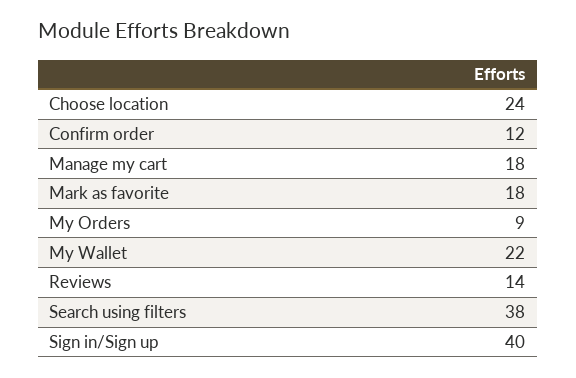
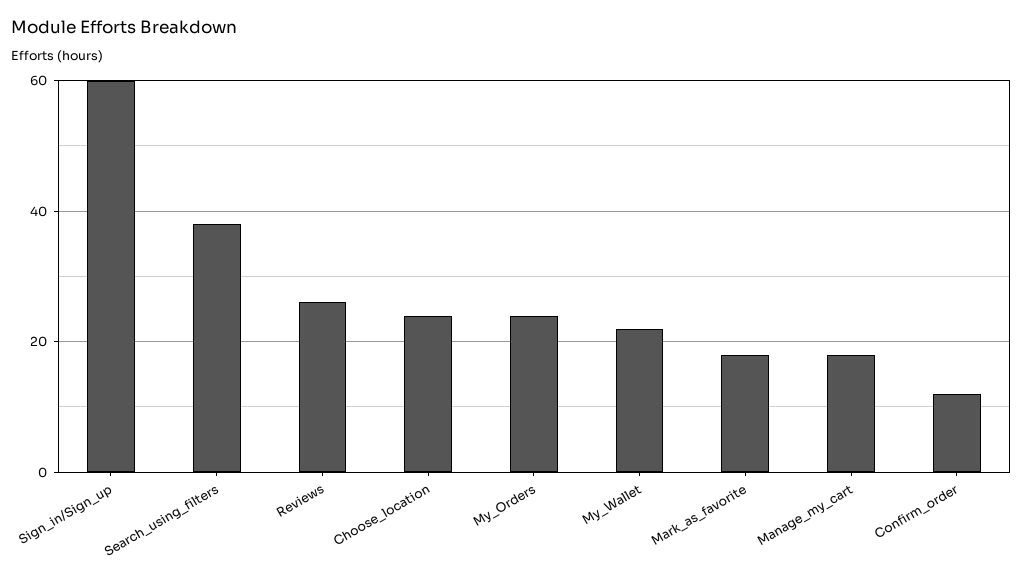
  {
    "Choose location": 24,
    "Confirm order": 12,
    "Manage my cart": 18,
    "Mark as favorite": 18,
-   "My Orders": 9,
+   "My Orders": 25,
    "My Wallet": 22,
-   "Reviews": 14,
+   "Reviews": 25,
    "Search using filters": 38,
-   "Sign in/Sign up": 40
+   "Sign in/Sign up": 60
  }

